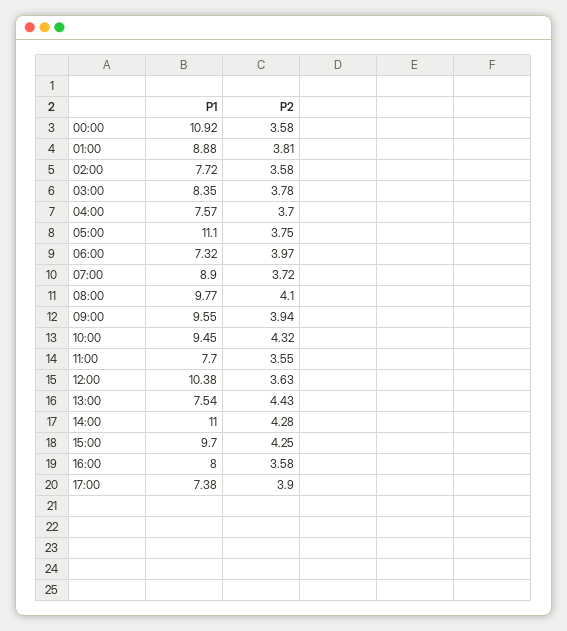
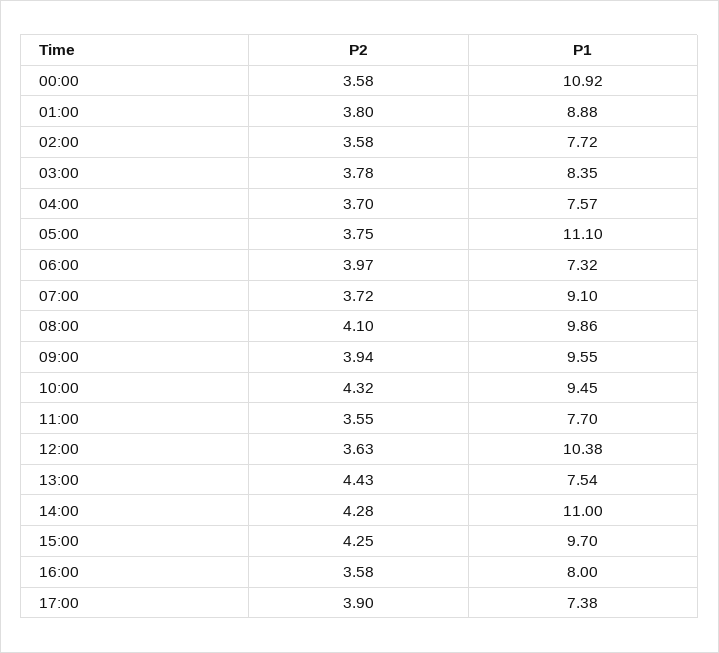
  {
    "P1": {
      "00:00": 10.92,
      "01:00": 8.88,
      "02:00": 7.72,
      "03:00": 8.35,
      "04:00": 7.57,
      "05:00": 11.1,
      "06:00": 7.32,
-     "07:00": 8.9,
+     "07:00": 9.1,
-     "08:00": 9.77,
+     "08:00": 9.86,
      "09:00": 9.55,
      "10:00": 9.45,
      "11:00": 7.7,
      "12:00": 10.38,
      "13:00": 7.54,
      "14:00": 11,
      "15:00": 9.7,
      "16:00": 8,
      "17:00": 7.38
    },
    "P2": {
      "00:00": 3.58,
-     "01:00": 3.81,
+     "01:00": 3.8,
      "02:00": 3.58,
      "03:00": 3.78,
      "04:00": 3.7,
      "05:00": 3.75,
      "06:00": 3.97,
      "07:00": 3.72,
      "08:00": 4.1,
      "09:00": 3.94,
      "10:00": 4.32,
      "11:00": 3.55,
      "12:00": 3.63,
      "13:00": 4.43,
      "14:00": 4.28,
      "15:00": 4.25,
      "16:00": 3.58,
      "17:00": 3.9
    }
  }

